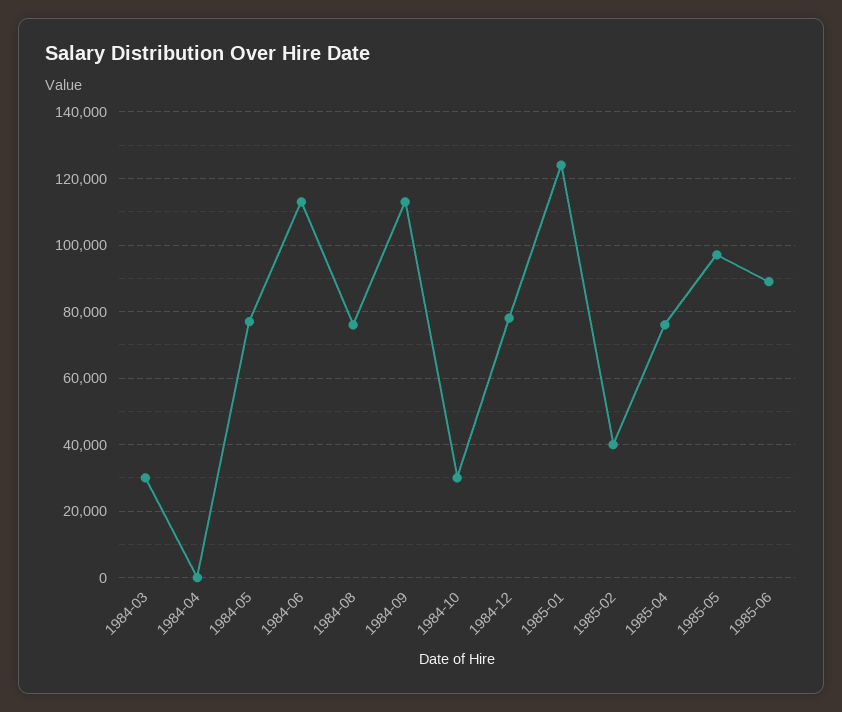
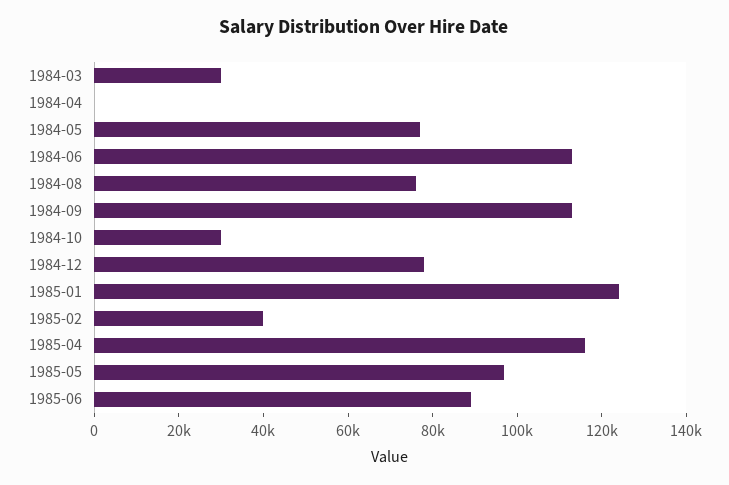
  {
    "1984-03": 30000,
    "1984-04": 0,
    "1984-05": 78000,
    "1984-06": 114000,
    "1984-08": 76000,
    "1984-09": 114000,
    "1984-10": 30000,
    "1984-12": 78000,
    "1985-01": 124000,
    "1985-02": 40000,
-   "1985-04": 76000,
+   "1985-04": 115000,
    "1985-05": 98000,
    "1985-06": 90000
  }

